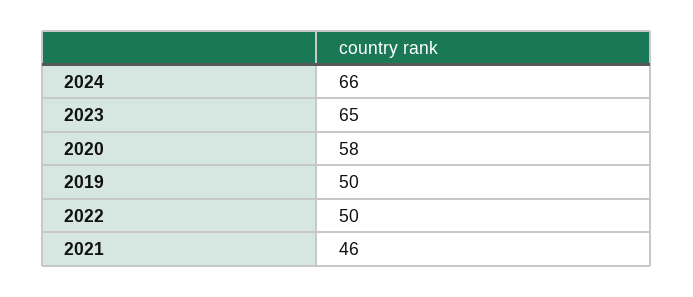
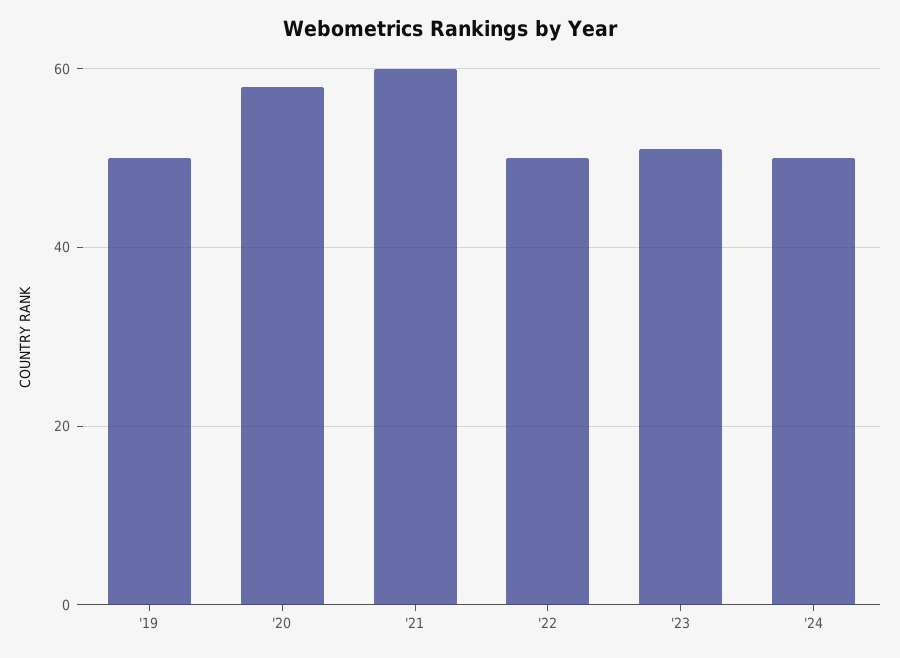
  {
-   "2024": 66,
+   "2024": 50,
-   "2023": 65,
+   "2023": 50,
    "2020": 58,
    "2019": 50,
    "2022": 50,
-   "2021": 46
+   "2021": 60
  }

